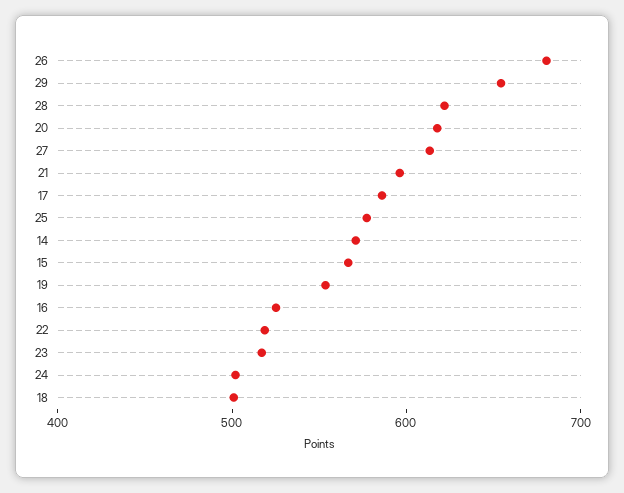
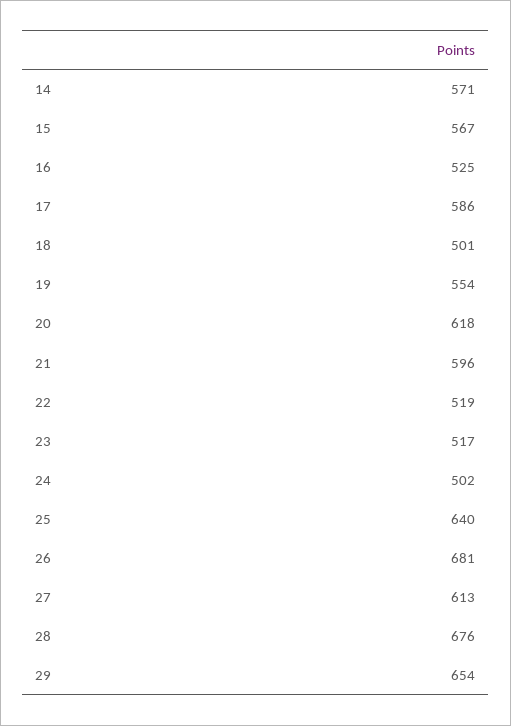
  {
    "26": 681,
    "29": 654,
-   "28": 620,
+   "28": 676,
    "20": 618,
    "27": 613,
    "21": 596,
    "17": 586,
-   "25": 580,
+   "25": 640,
    "14": 571,
    "15": 567,
    "19": 554,
    "16": 525,
    "22": 519,
    "23": 517,
    "24": 502,
    "18": 501
  }

